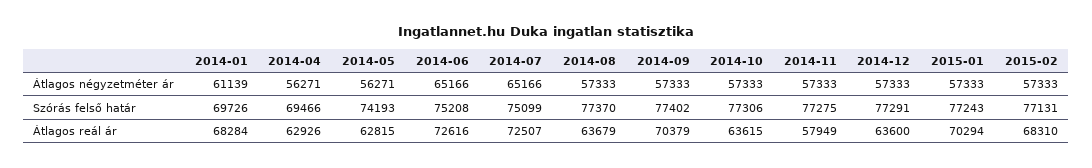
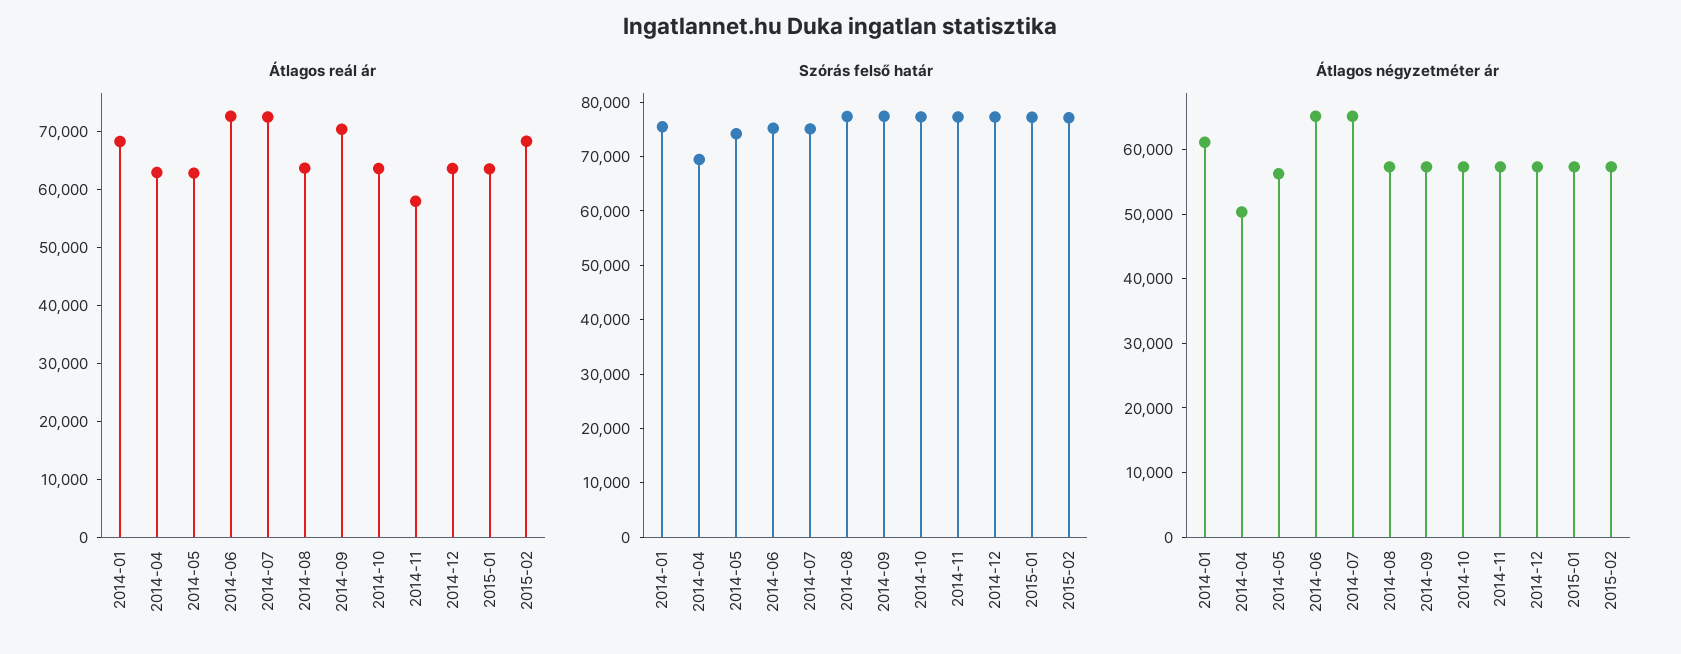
  {
    "Átlagos négyzetméter ár": {
      "2014-01": 61139,
-     "2014-04": 56271,
+     "2014-04": 50000,
      "2014-05": 56271,
      "2014-06": 65166,
      "2014-07": 65166,
      "2014-08": 57333,
      "2014-09": 57333,
      "2014-10": 57333,
      "2014-11": 57333,
      "2014-12": 57333,
      "2015-01": 57333,
      "2015-02": 57333
    },
    "Szórás felső határ": {
-     "2014-01": 69726,
+     "2014-01": 76000,
      "2014-04": 69466,
      "2014-05": 74193,
      "2014-06": 75208,
      "2014-07": 75099,
      "2014-08": 77370,
      "2014-09": 77402,
      "2014-10": 77306,
      "2014-11": 77275,
      "2014-12": 77291,
      "2015-01": 77243,
      "2015-02": 77131
    },
    "Átlagos reál ár": {
      "2014-01": 68284,
      "2014-04": 62926,
      "2014-05": 62815,
      "2014-06": 72616,
      "2014-07": 72507,
      "2014-08": 63679,
      "2014-09": 70379,
      "2014-10": 63615,
      "2014-11": 57949,
      "2014-12": 63600,
-     "2015-01": 70294,
+     "2015-01": 64000,
      "2015-02": 68310
    }
  }

